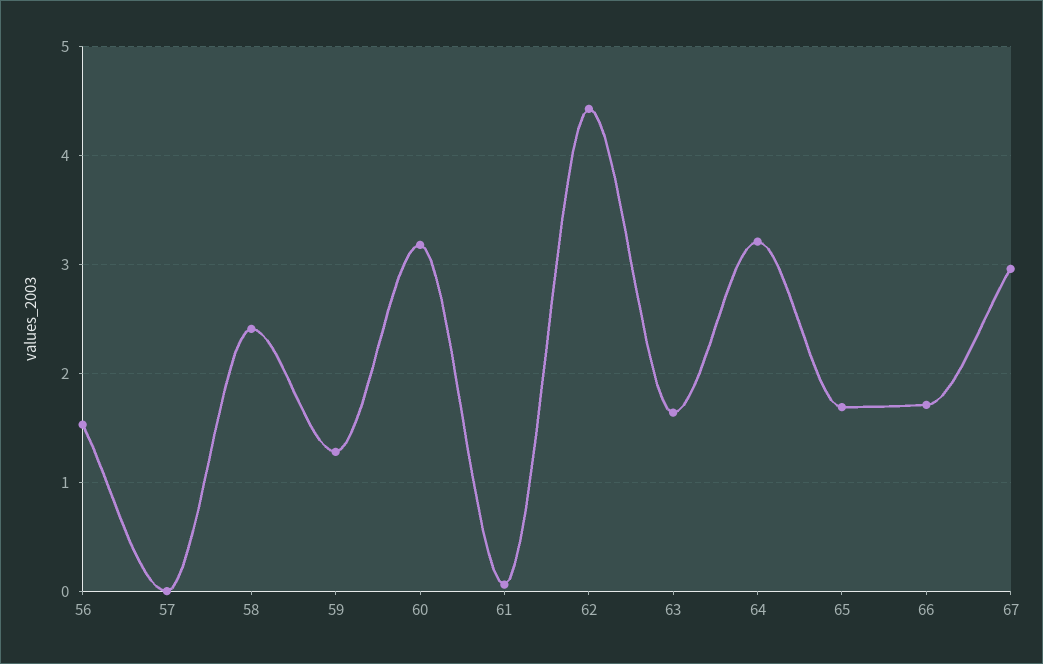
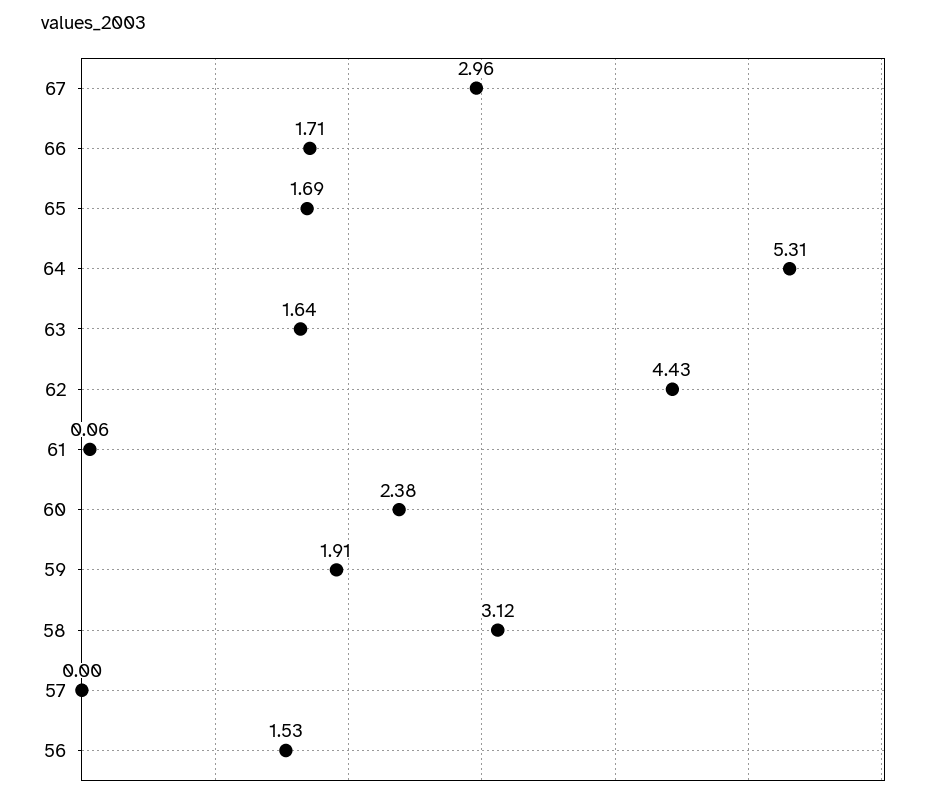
  {
    "56": 1.53,
    "57": 0,
-   "58": 2.4,
+   "58": 3.12,
-   "59": 1.3,
+   "59": 1.91,
-   "60": 3.2,
+   "60": 2.38,
    "61": 0.06,
    "62": 4.43,
    "63": 1.64,
-   "64": 3.2,
+   "64": 5.31,
    "65": 1.69,
    "66": 1.71,
    "67": 2.96
  }

